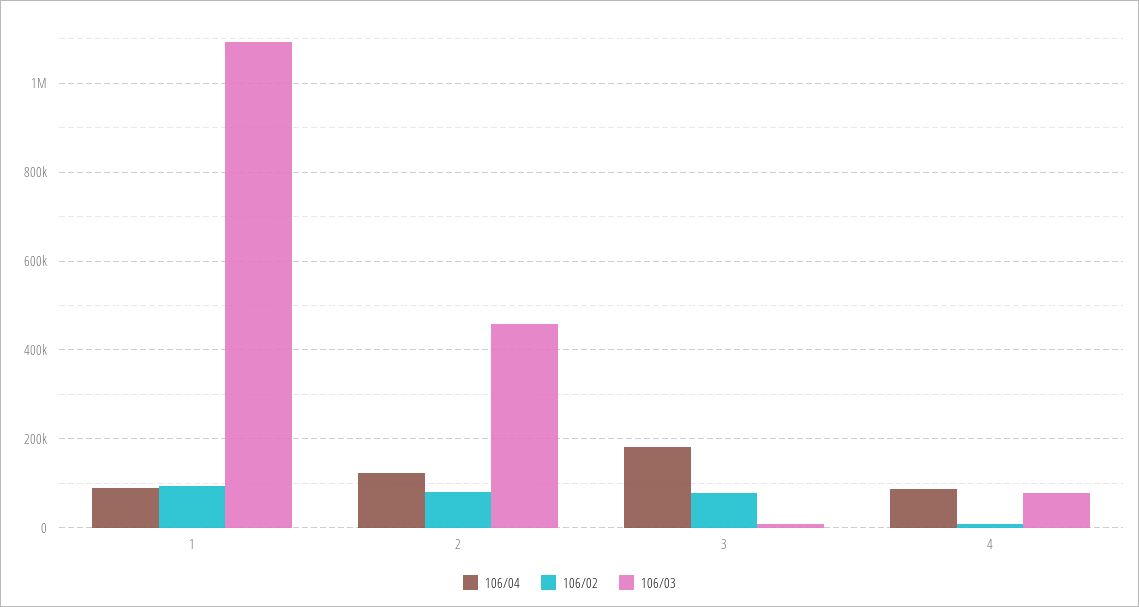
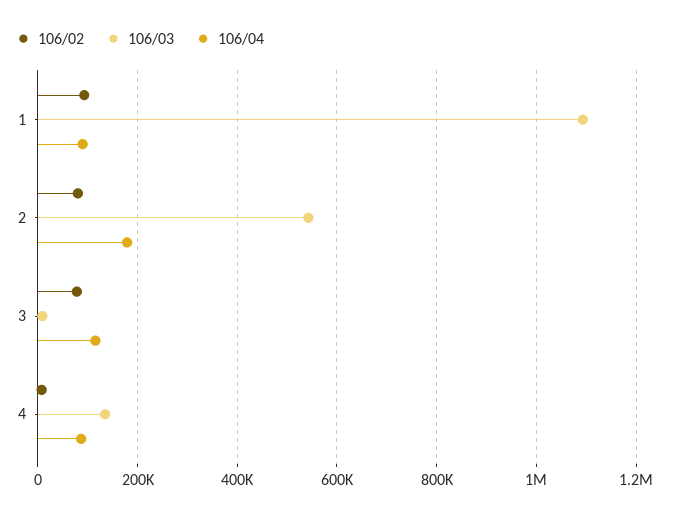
  {
    "106/04": {
      "1": 80000,
-     "2": 120000,
+     "2": 180000,
-     "3": 180000,
+     "3": 120000,
      "4": 80000
    },
    "106/02": {
      "1": 100000,
      "2": 80000,
      "3": 80000,
      "4": 0
    },
    "106/03": {
      "1": 1100000,
-     "2": 460000,
+     "2": 540000,
      "3": 0,
-     "4": 80000
+     "4": 140000
    }
  }

